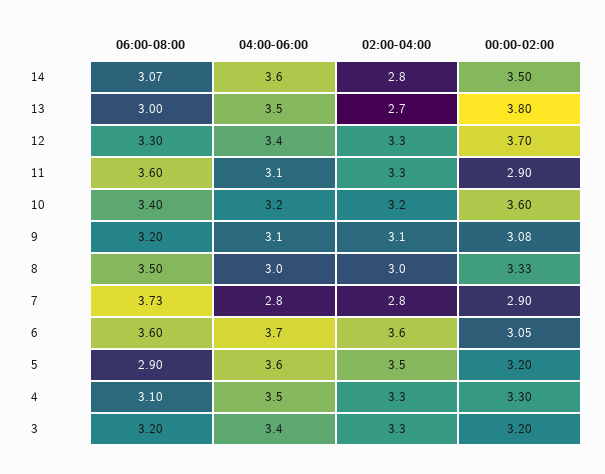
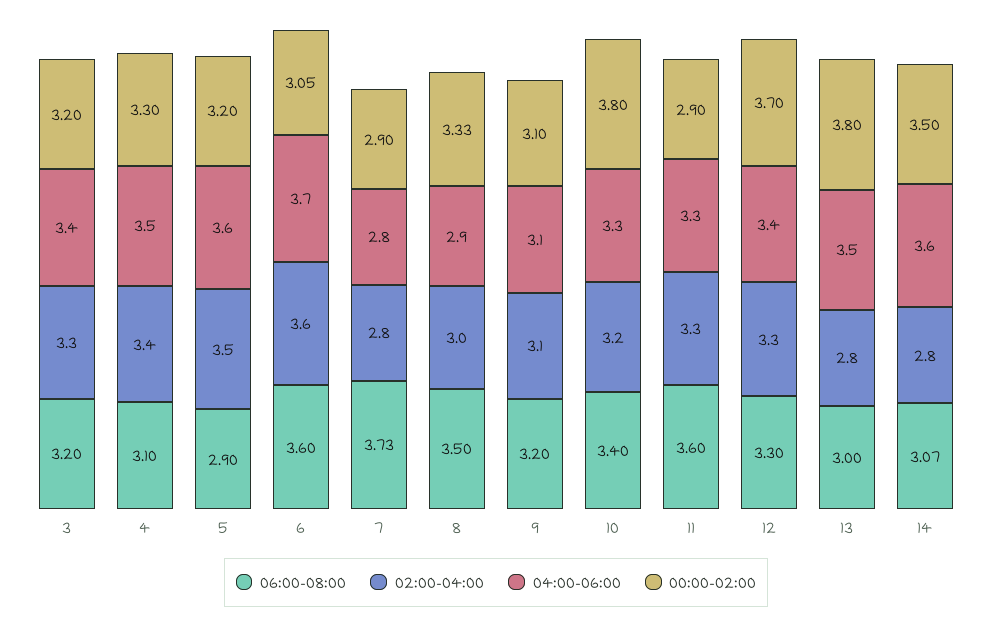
  {
    "06:00-08:00": {
      "14": 3.07,
      "13": 3,
      "12": 3.3,
      "11": 3.6,
      "10": 3.4,
      "9": 3.2,
      "8": 3.5,
      "7": 3.73,
      "6": 3.6,
      "5": 2.9,
      "4": 3.1,
      "3": 3.2
    },
    "04:00-06:00": {
      "14": 3.6,
      "13": 3.5,
      "12": 3.4,
-     "11": 3.1,
+     "11": 3.3,
-     "10": 3.2,
+     "10": 3.3,
      "9": 3.1,
-     "8": 3,
+     "8": 2.9,
      "7": 2.8,
      "6": 3.7,
      "5": 3.6,
      "4": 3.5,
      "3": 3.4
    },
    "02:00-04:00": {
      "14": 2.8,
-     "13": 2.7,
+     "13": 2.8,
      "12": 3.3,
      "11": 3.3,
      "10": 3.2,
      "9": 3.1,
      "8": 3,
      "7": 2.8,
      "6": 3.6,
      "5": 3.5,
-     "4": 3.3,
+     "4": 3.4,
      "3": 3.3
    },
    "00:00-02:00": {
      "14": 3.5,
      "13": 3.8,
      "12": 3.7,
      "11": 2.9,
-     "10": 3.6,
+     "10": 3.8,
-     "9": 3.08,
+     "9": 3.1,
      "8": 3.33,
      "7": 2.9,
      "6": 3.05,
      "5": 3.2,
      "4": 3.3,
      "3": 3.2
    }
  }

